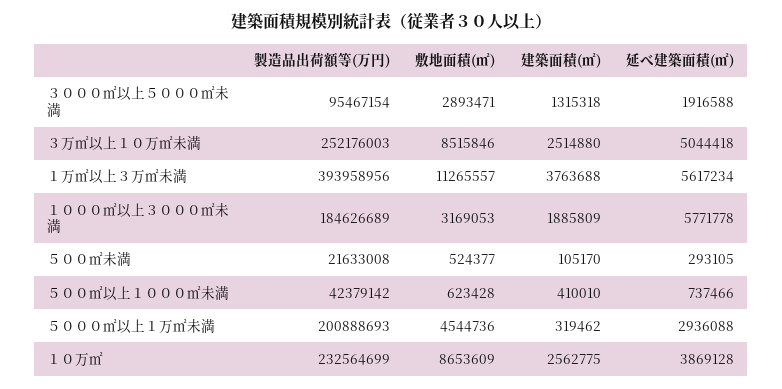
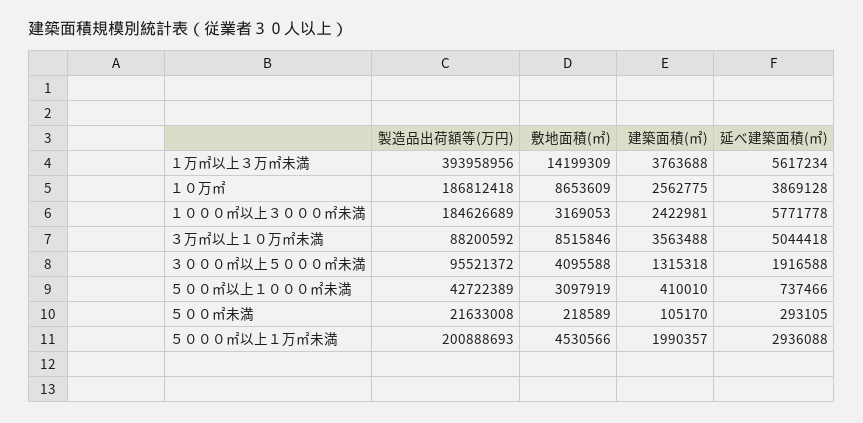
  {
    "製造品出荷額等(万円)": {
-     "３０００㎡以上５０００㎡未満": 95467154,
+     "３０００㎡以上５０００㎡未満": 95521372,
-     "３万㎡以上１０万㎡未満": 252176003,
+     "３万㎡以上１０万㎡未満": 88200592,
      "１万㎡以上３万㎡未満": 393958956,
      "１０００㎡以上３０００㎡未満": 184626689,
      "５００㎡未満": 21633008,
-     "５００㎡以上１０００㎡未満": 42379142,
+     "５００㎡以上１０００㎡未満": 42722389,
      "５０００㎡以上１万㎡未満": 200888693,
-     "１０万㎡": 232564699
+     "１０万㎡": 186812418
    },
    "敷地面積(㎡)": {
-     "３０００㎡以上５０００㎡未満": 2893471,
+     "３０００㎡以上５０００㎡未満": 4095588,
      "３万㎡以上１０万㎡未満": 8515846,
-     "１万㎡以上３万㎡未満": 11265557,
+     "１万㎡以上３万㎡未満": 14199309,
      "１０００㎡以上３０００㎡未満": 3169053,
-     "５００㎡未満": 524377,
+     "５００㎡未満": 218589,
-     "５００㎡以上１０００㎡未満": 623428,
+     "５００㎡以上１０００㎡未満": 3097919,
-     "５０００㎡以上１万㎡未満": 4544736,
+     "５０００㎡以上１万㎡未満": 4530566,
      "１０万㎡": 8653609
    },
    "建築面積(㎡)": {
      "３０００㎡以上５０００㎡未満": 1315318,
-     "３万㎡以上１０万㎡未満": 2514880,
+     "３万㎡以上１０万㎡未満": 3563488,
      "１万㎡以上３万㎡未満": 3763688,
-     "１０００㎡以上３０００㎡未満": 1885809,
+     "１０００㎡以上３０００㎡未満": 2422981,
      "５００㎡未満": 105170,
      "５００㎡以上１０００㎡未満": 410010,
-     "５０００㎡以上１万㎡未満": 319462,
+     "５０００㎡以上１万㎡未満": 1990357,
      "１０万㎡": 2562775
    },
    "延べ建築面積(㎡)": {
      "３０００㎡以上５０００㎡未満": 1916588,
      "３万㎡以上１０万㎡未満": 5044418,
      "１万㎡以上３万㎡未満": 5617234,
      "１０００㎡以上３０００㎡未満": 5771778,
      "５００㎡未満": 293105,
      "５００㎡以上１０００㎡未満": 737466,
      "５０００㎡以上１万㎡未満": 2936088,
      "１０万㎡": 3869128
    }
  }

